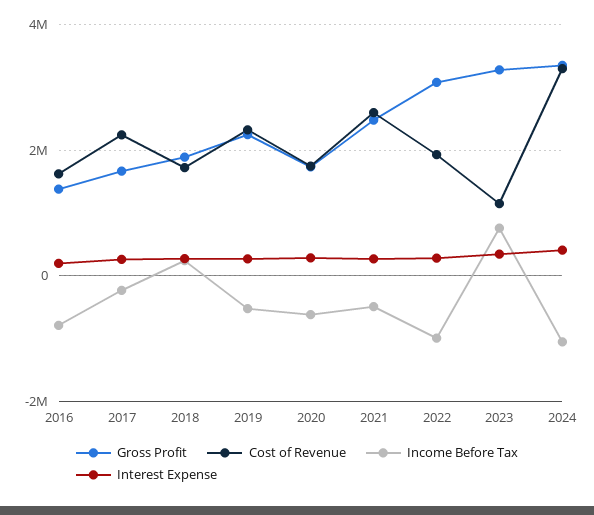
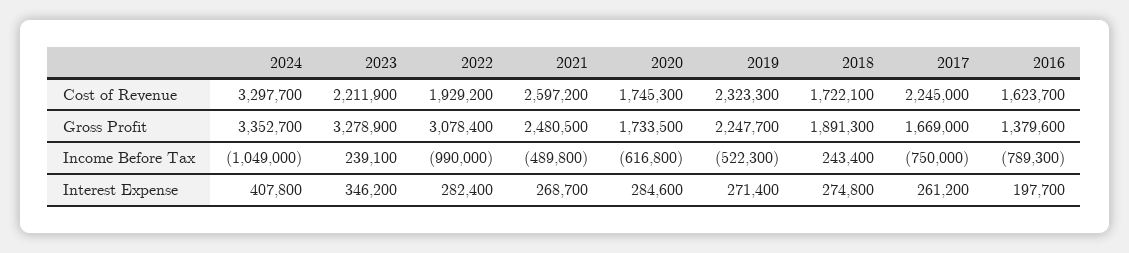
  {
    "Gross Profit": {
      "2016": 1379600,
      "2017": 1669000,
      "2018": 1891300,
      "2019": 2247700,
      "2020": 1733500,
      "2021": 2480500,
      "2022": 3078400,
      "2023": 3278900,
      "2024": 3352700
    },
    "Cost of Revenue": {
      "2016": 1623700,
      "2017": 2245000,
      "2018": 1722100,
      "2019": 2323300,
      "2020": 1745300,
      "2021": 2597200,
      "2022": 1929200,
-     "2023": 1200000,
+     "2023": 2211900,
      "2024": 3297700
    },
    "Income Before Tax": {
      "2016": -789300,
-     "2017": -200000,
+     "2017": -750000,
      "2018": 243400,
      "2019": -522300,
      "2020": -616800,
      "2021": -489800,
      "2022": -990000,
-     "2023": 800000,
+     "2023": 239100,
      "2024": -1049000
    },
    "Interest Expense": {
      "2016": 197700,
      "2017": 261200,
      "2018": 274800,
      "2019": 271400,
      "2020": 284600,
      "2021": 268700,
      "2022": 282400,
      "2023": 346200,
      "2024": 407800
    }
  }

